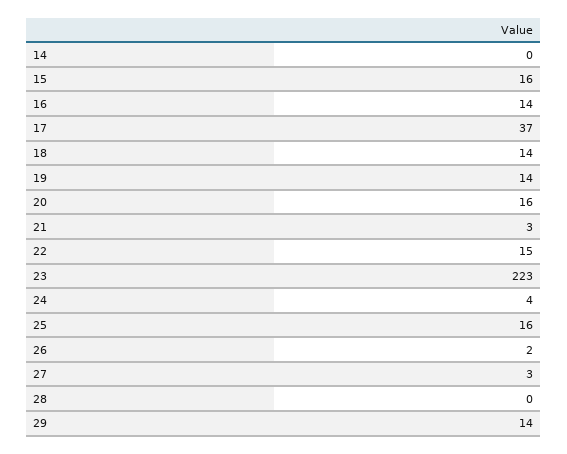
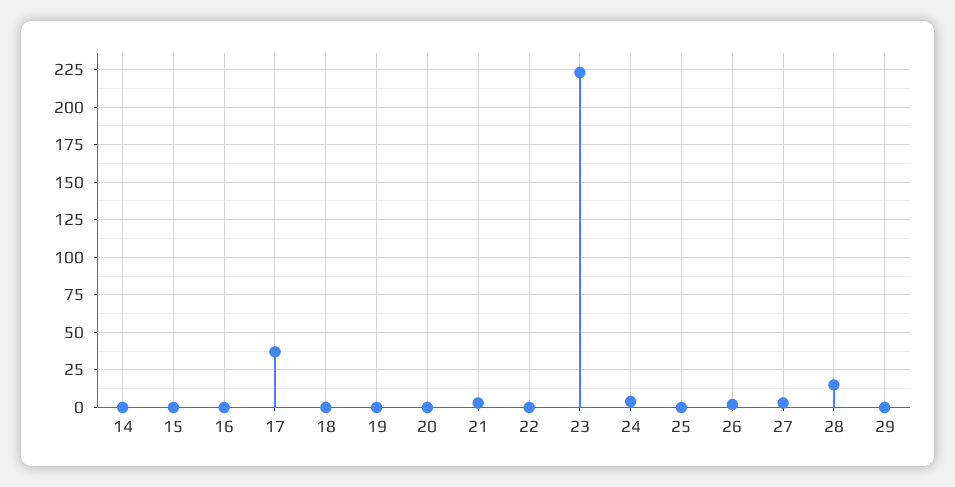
  {
    "14": 0,
-   "15": 16,
+   "15": 0,
-   "16": 14,
+   "16": 0,
    "17": 37,
-   "18": 14,
+   "18": 0,
-   "19": 14,
+   "19": 0,
-   "20": 16,
+   "20": 0,
    "21": 3,
-   "22": 15,
+   "22": 0,
    "23": 223,
    "24": 4,
-   "25": 16,
+   "25": 0,
    "26": 2,
    "27": 3,
-   "28": 0,
+   "28": 15,
-   "29": 14
+   "29": 0
  }

